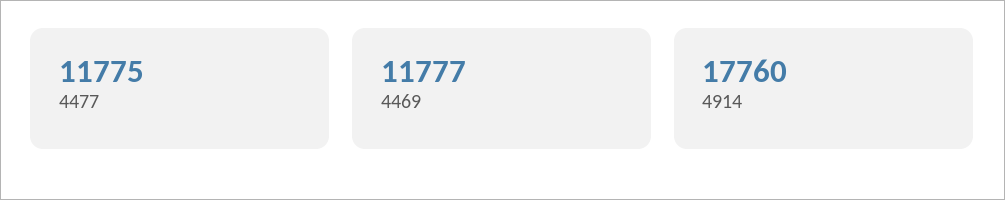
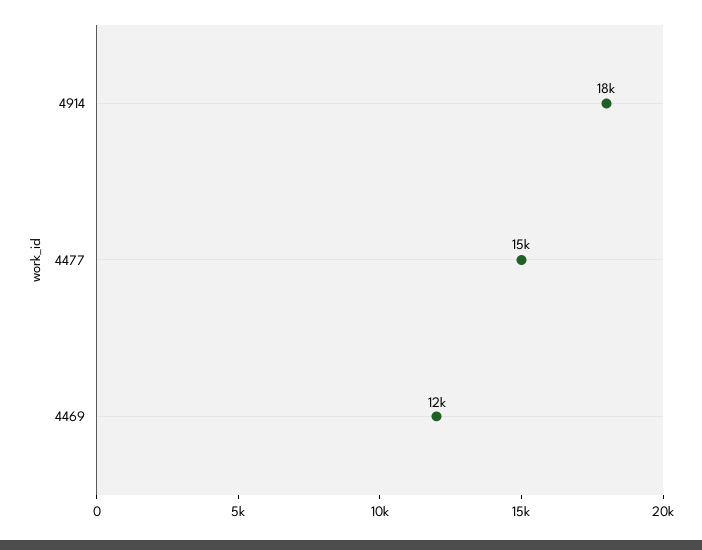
  {
-   "4477": 11775,
+   "4477": 15000,
    "4469": 11777,
    "4914": 17760
  }

